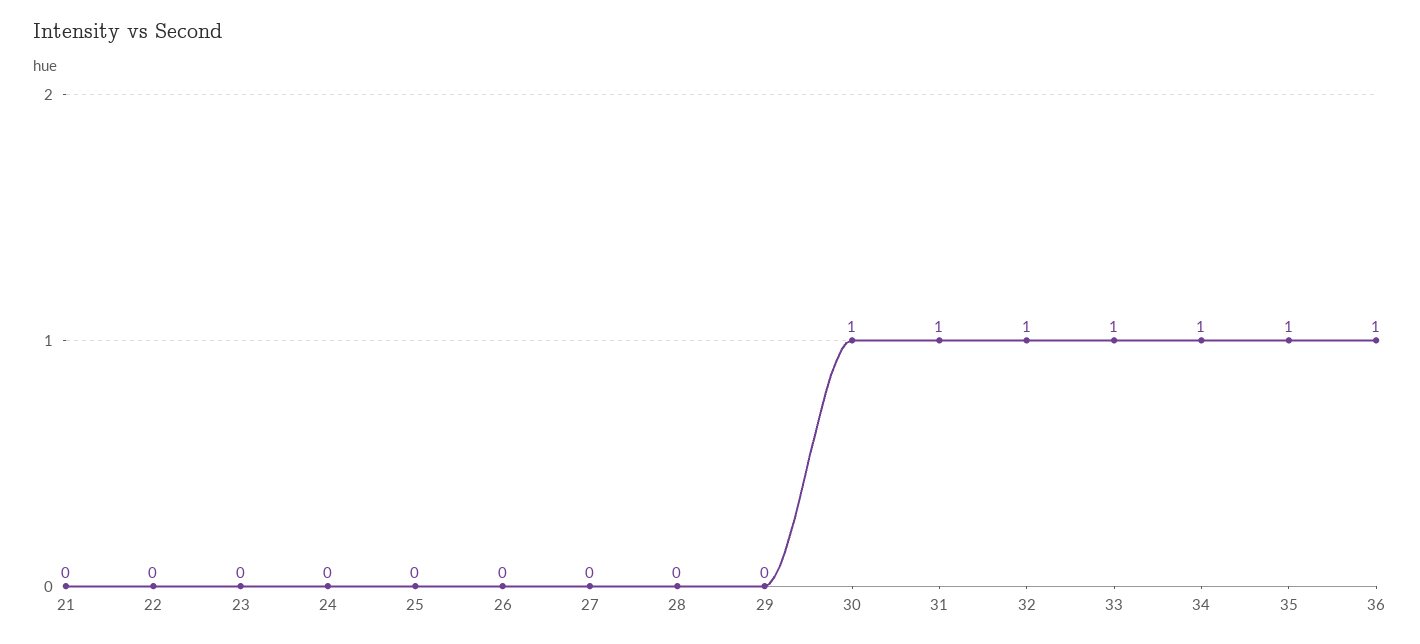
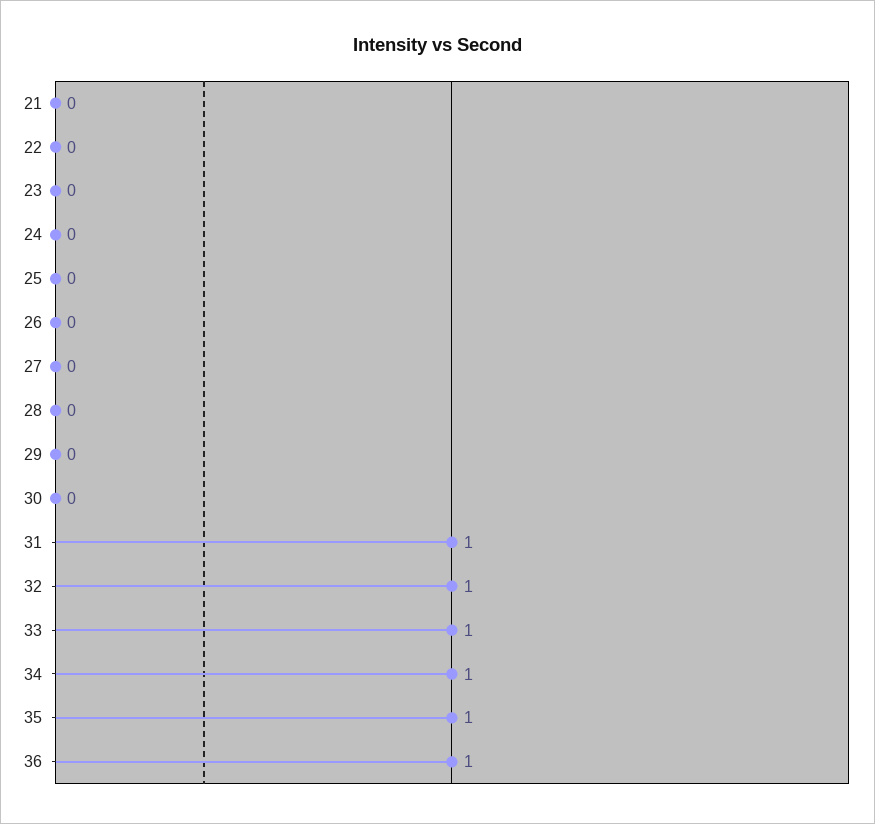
  {
    "21": 0,
    "22": 0,
    "23": 0,
    "24": 0,
    "25": 0,
    "26": 0,
    "27": 0,
    "28": 0,
    "29": 0,
-   "30": 1,
+   "30": 0,
    "31": 1,
    "32": 1,
    "33": 1,
    "34": 1,
    "35": 1,
    "36": 1
  }

